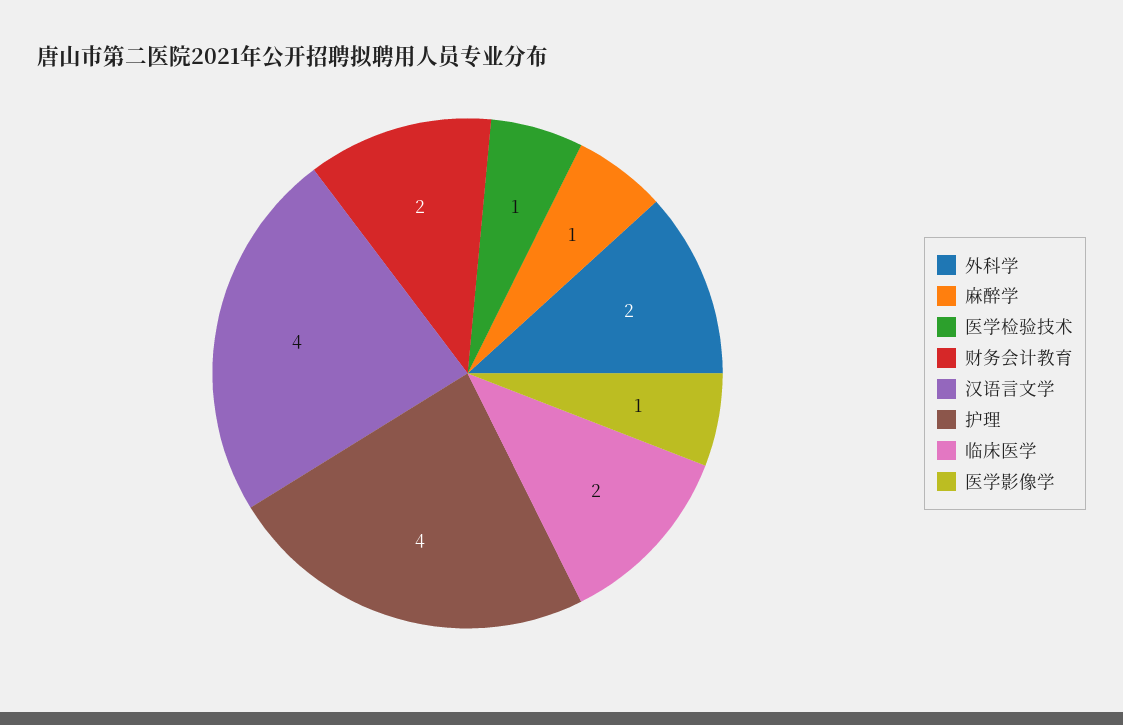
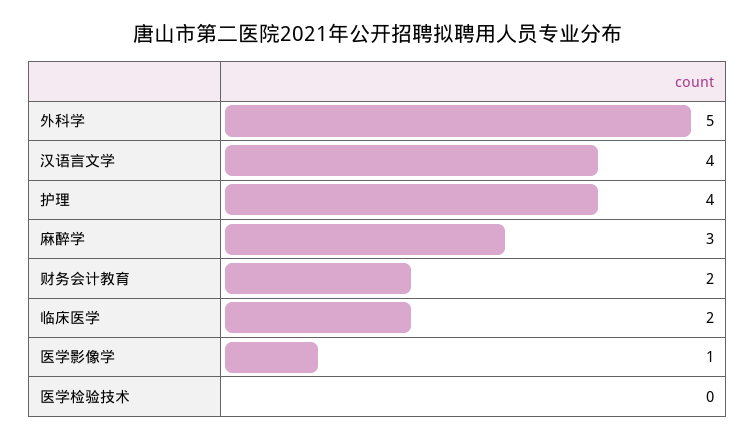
  {
-   "外科学": 2,
+   "外科学": 5,
-   "麻醉学": 1,
+   "麻醉学": 3,
-   "医学检验技术": 1,
+   "医学检验技术": 0,
    "财务会计教育": 2,
    "汉语言文学": 4,
    "护理": 4,
    "临床医学": 2,
    "医学影像学": 1
  }

